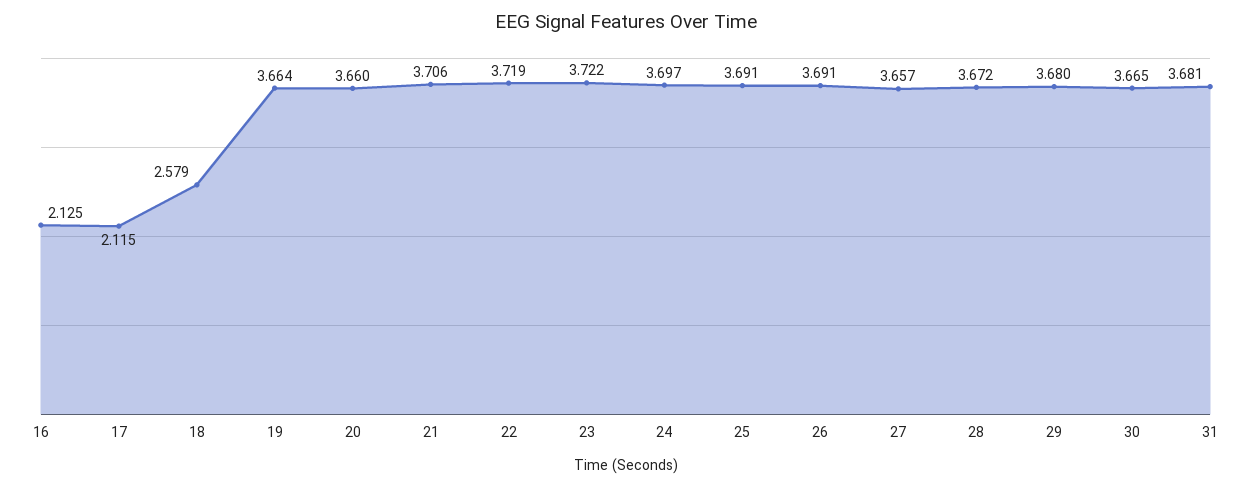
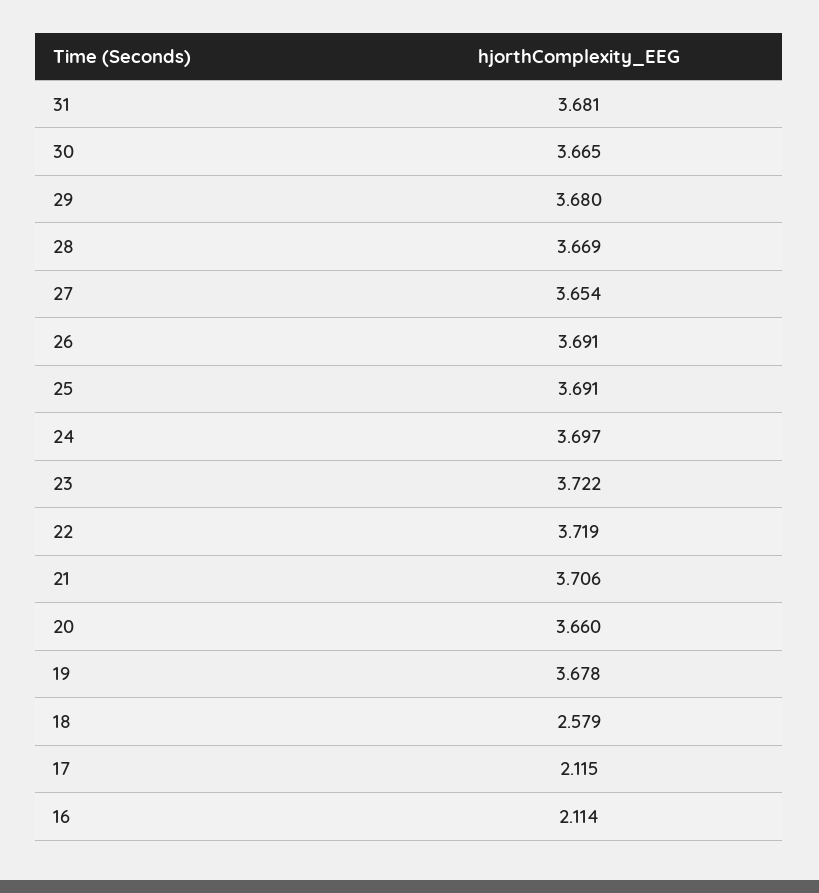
  {
-   "16": 2.125,
+   "16": 2.114,
    "17": 2.115,
    "18": 2.579,
-   "19": 3.664,
+   "19": 3.678,
    "20": 3.66,
    "21": 3.706,
    "22": 3.719,
    "23": 3.722,
    "24": 3.697,
    "25": 3.691,
    "26": 3.691,
-   "27": 3.657,
+   "27": 3.654,
-   "28": 3.672,
+   "28": 3.669,
    "29": 3.68,
    "30": 3.665,
    "31": 3.681
  }

